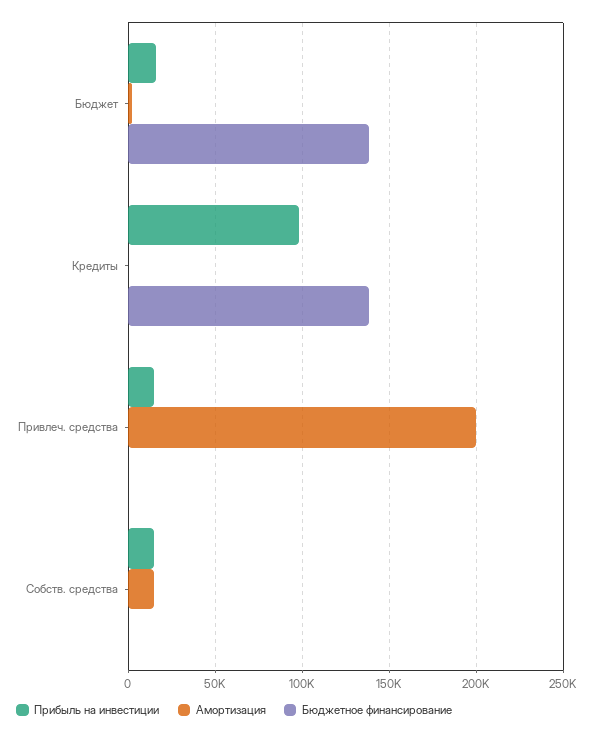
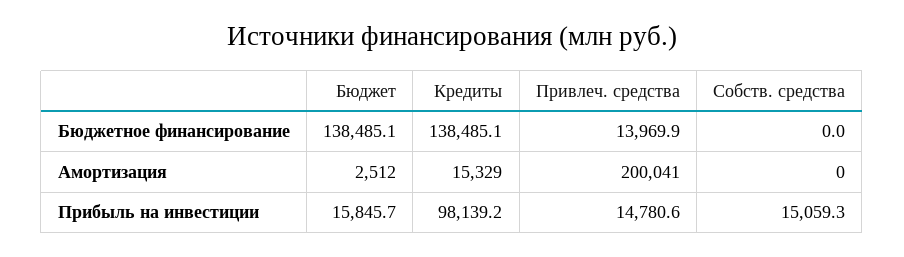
  {
    "Прибыль на инвестиции": {
      "Бюджет": 15845.7,
      "Кредиты": 98139.2,
      "Привлеч. средства": 14780.6,
      "Собств. средства": 15059.3
    },
    "Амортизация": {
      "Бюджет": 2512,
-     "Кредиты": 0,
+     "Кредиты": 15329,
      "Привлеч. средства": 200041,
-     "Собств. средства": 15000
+     "Собств. средства": 0
    },
    "Бюджетное финансирование": {
      "Бюджет": 138485.1,
      "Кредиты": 138485.1,
-     "Привлеч. средства": 0,
+     "Привлеч. средства": 13969.9,
      "Собств. средства": 0
    }
  }

